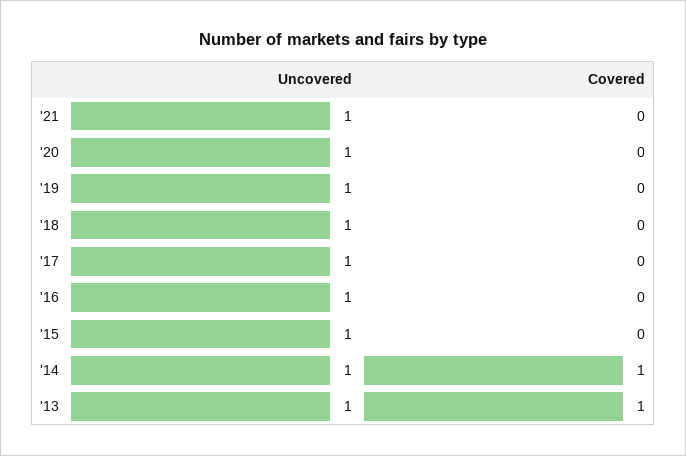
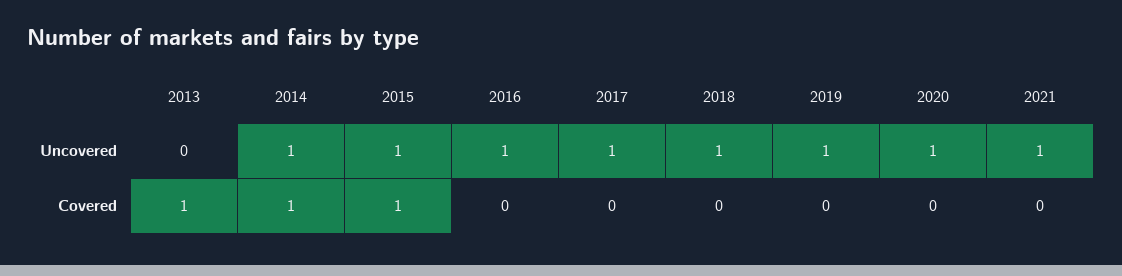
  {
    "Uncovered": {
      "'21": 1,
      "'20": 1,
      "'19": 1,
      "'18": 1,
      "'17": 1,
      "'16": 1,
      "'15": 1,
      "'14": 1,
-     "'13": 1
+     "'13": 0
    },
    "Covered": {
      "'21": 0,
      "'20": 0,
      "'19": 0,
      "'18": 0,
      "'17": 0,
      "'16": 0,
-     "'15": 0,
+     "'15": 1,
      "'14": 1,
      "'13": 1
    }
  }

